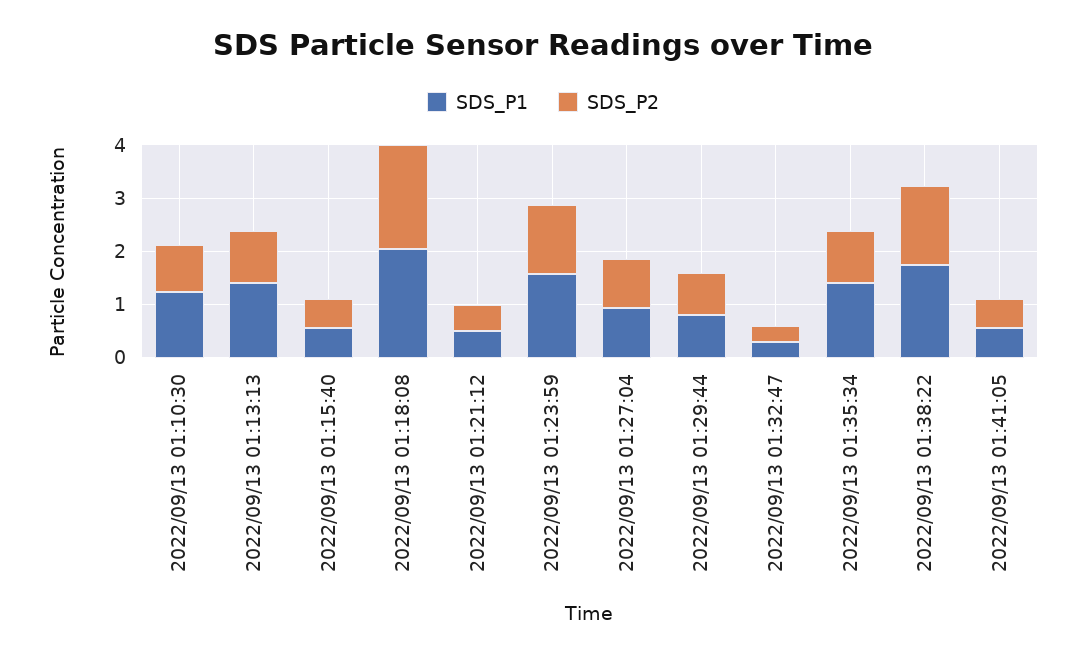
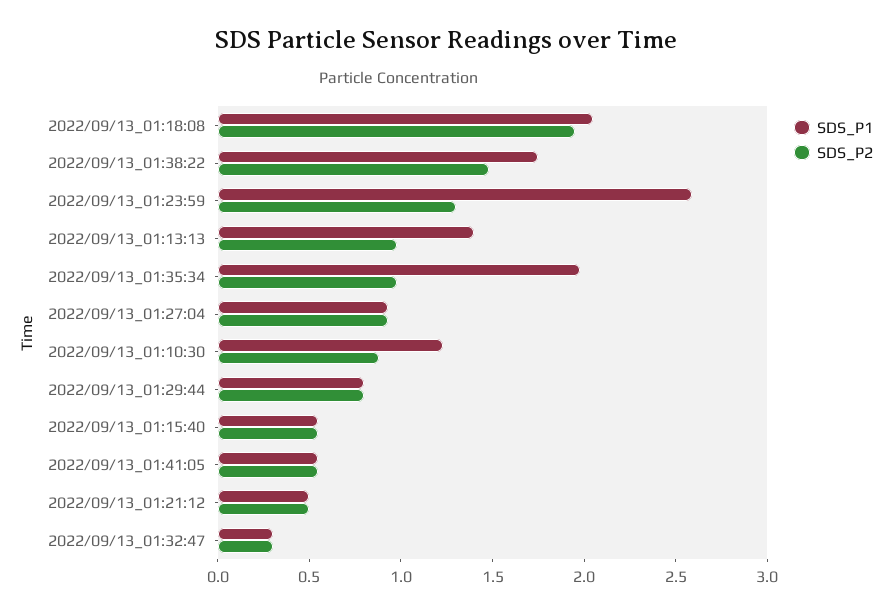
  {
    "SDS_P1": {
      "2022/09/13 01:10:30": 1.2,
      "2022/09/13 01:13:13": 1.4,
      "2022/09/13 01:15:40": 0.6,
      "2022/09/13 01:18:08": 2.1,
      "2022/09/13 01:21:12": 0.5,
-     "2022/09/13 01:23:59": 1.6,
+     "2022/09/13 01:23:59": 2.6,
      "2022/09/13 01:27:04": 0.9,
      "2022/09/13 01:29:44": 0.8,
      "2022/09/13 01:32:47": 0.3,
-     "2022/09/13 01:35:34": 1.4,
+     "2022/09/13 01:35:34": 2,
      "2022/09/13 01:38:22": 1.8,
      "2022/09/13 01:41:05": 0.6
    },
    "SDS_P2": {
      "2022/09/13 01:10:30": 0.9,
      "2022/09/13 01:13:13": 1,
      "2022/09/13 01:15:40": 0.6,
      "2022/09/13 01:18:08": 2,
      "2022/09/13 01:21:12": 0.5,
      "2022/09/13 01:23:59": 1.3,
      "2022/09/13 01:27:04": 0.9,
      "2022/09/13 01:29:44": 0.8,
      "2022/09/13 01:32:47": 0.3,
      "2022/09/13 01:35:34": 1,
      "2022/09/13 01:38:22": 1.5,
      "2022/09/13 01:41:05": 0.6
    }
  }

